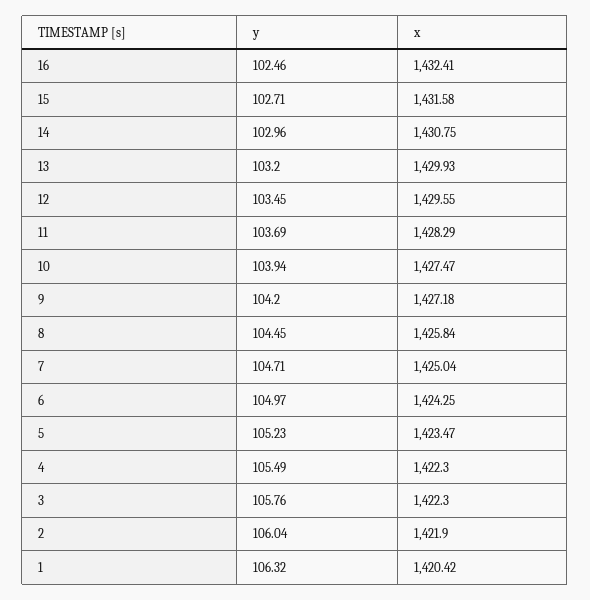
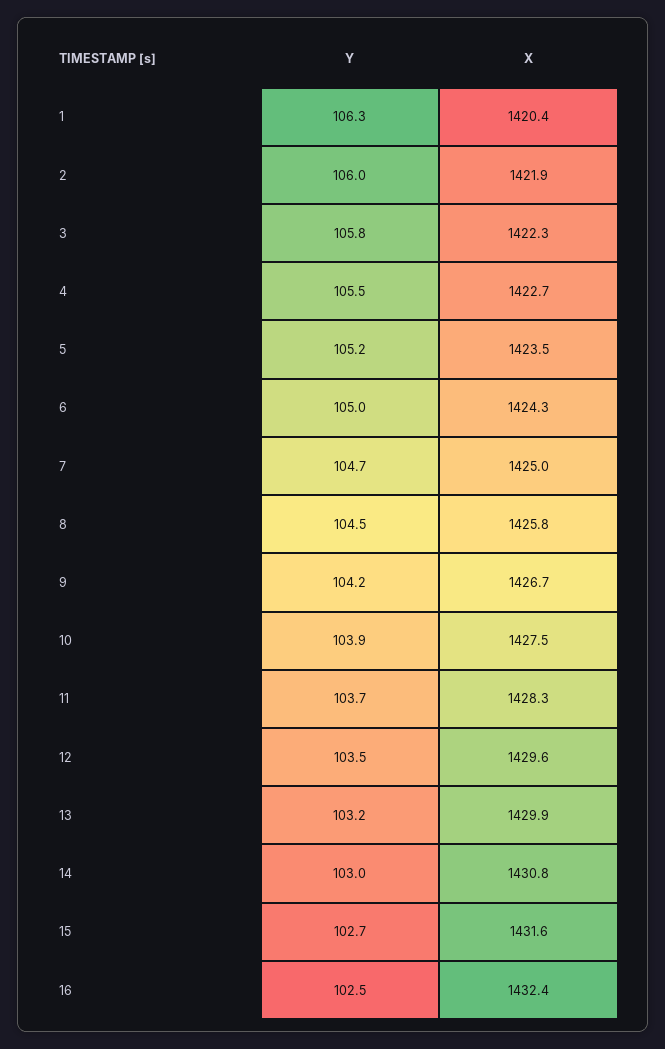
  {
    "y": {
      "16": 102.46,
      "15": 102.71,
      "14": 102.96,
      "13": 103.2,
      "12": 103.45,
      "11": 103.69,
      "10": 103.94,
      "9": 104.2,
      "8": 104.45,
      "7": 104.71,
      "6": 104.97,
      "5": 105.23,
      "4": 105.49,
      "3": 105.76,
      "2": 106.04,
      "1": 106.32
    },
    "x": {
      "16": 1432.41,
      "15": 1431.58,
      "14": 1430.75,
      "13": 1429.93,
      "12": 1429.55,
      "11": 1428.29,
      "10": 1427.47,
-     "9": 1427.18,
+     "9": 1426.7,
      "8": 1425.84,
      "7": 1425.04,
      "6": 1424.25,
      "5": 1423.47,
-     "4": 1422.3,
+     "4": 1422.7,
      "3": 1422.3,
      "2": 1421.9,
      "1": 1420.42
    }
  }

